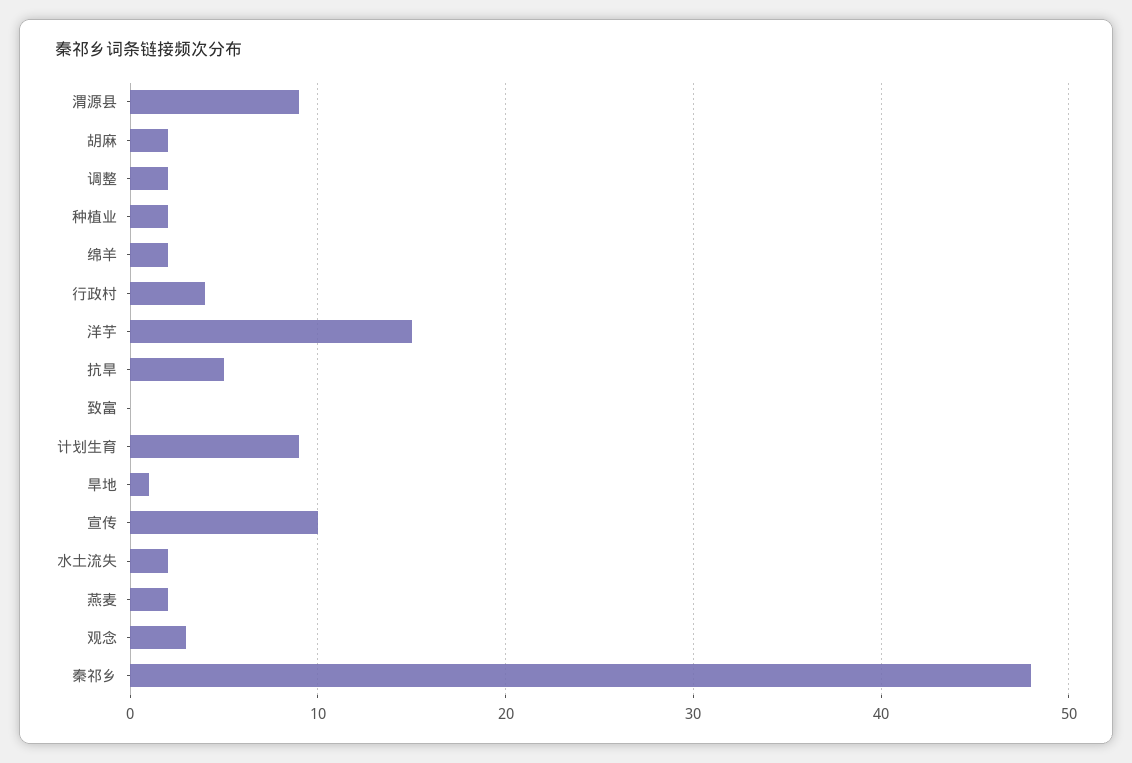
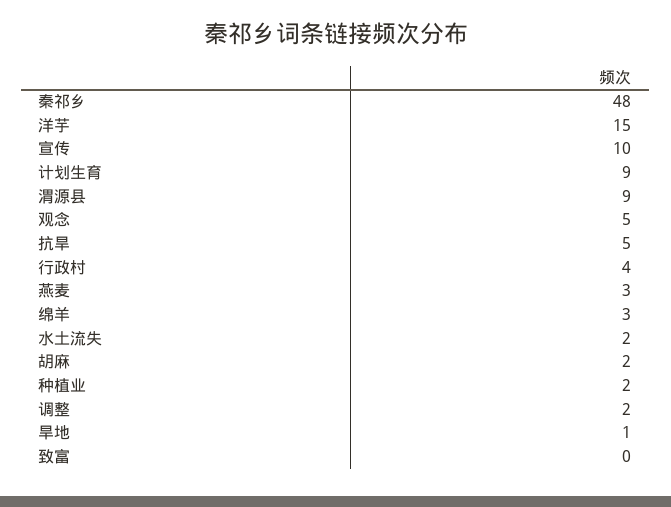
  {
    "渭源县": 9,
    "胡麻": 2,
    "调整": 2,
    "种植业": 2,
-   "绵羊": 2,
+   "绵羊": 3,
    "行政村": 4,
    "洋芋": 15,
    "抗旱": 5,
    "致富": 0,
    "计划生育": 9,
    "旱地": 1,
    "宣传": 10,
    "水土流失": 2,
-   "燕麦": 2,
+   "燕麦": 3,
-   "观念": 3,
+   "观念": 5,
    "秦祁乡": 48
  }

